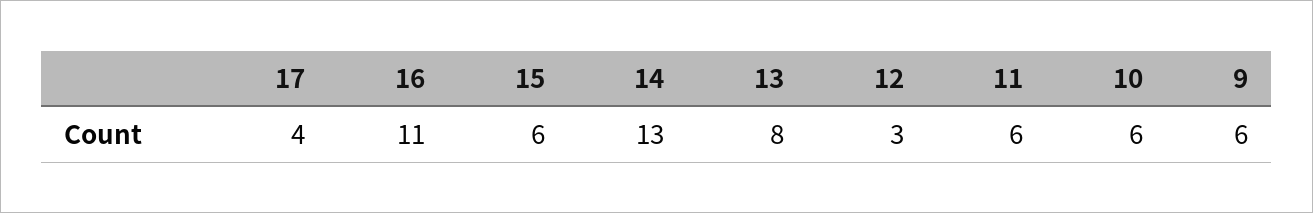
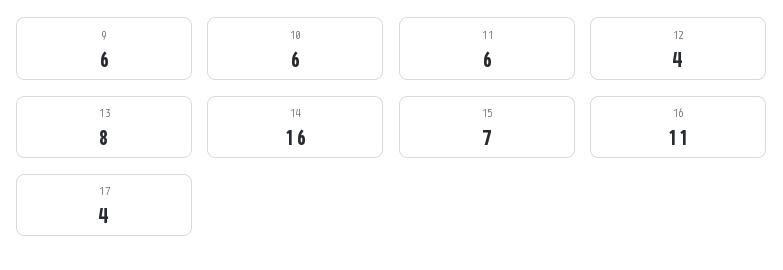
  {
    "17": 4,
    "16": 11,
-   "15": 6,
+   "15": 7,
-   "14": 13,
+   "14": 16,
    "13": 8,
-   "12": 3,
+   "12": 4,
    "11": 6,
    "10": 6,
    "9": 6
  }

